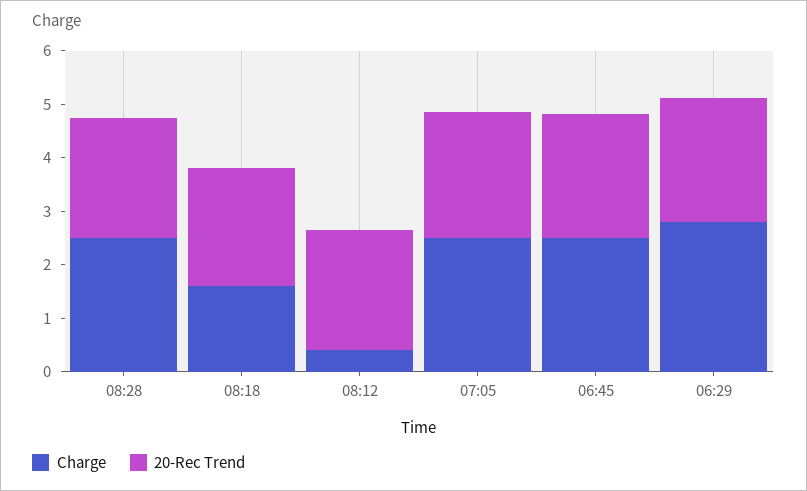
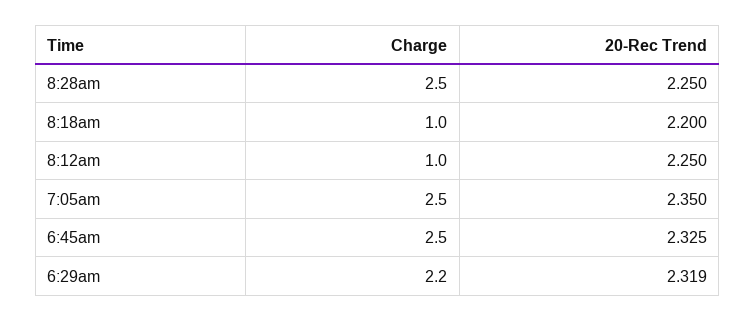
  {
    "Charge": {
      "08:28": 2.5,
-     "08:18": 1.6,
+     "08:18": 1,
-     "08:12": 0.4,
+     "08:12": 1,
      "07:05": 2.5,
      "06:45": 2.5,
-     "06:29": 2.8
+     "06:29": 2.2
    },
    "20-Rec Trend": {
      "08:28": 2.25,
      "08:18": 2.2,
      "08:12": 2.25,
      "07:05": 2.35,
      "06:45": 2.325,
      "06:29": 2.319
    }
  }

